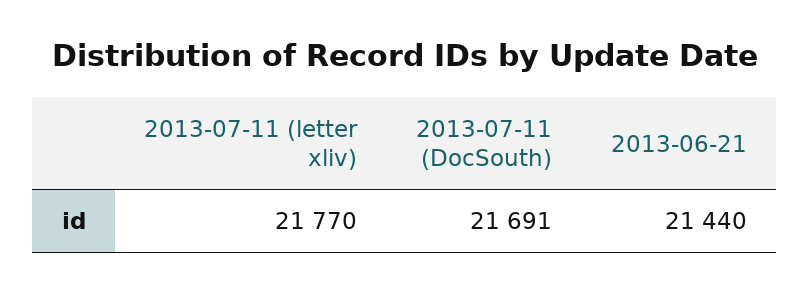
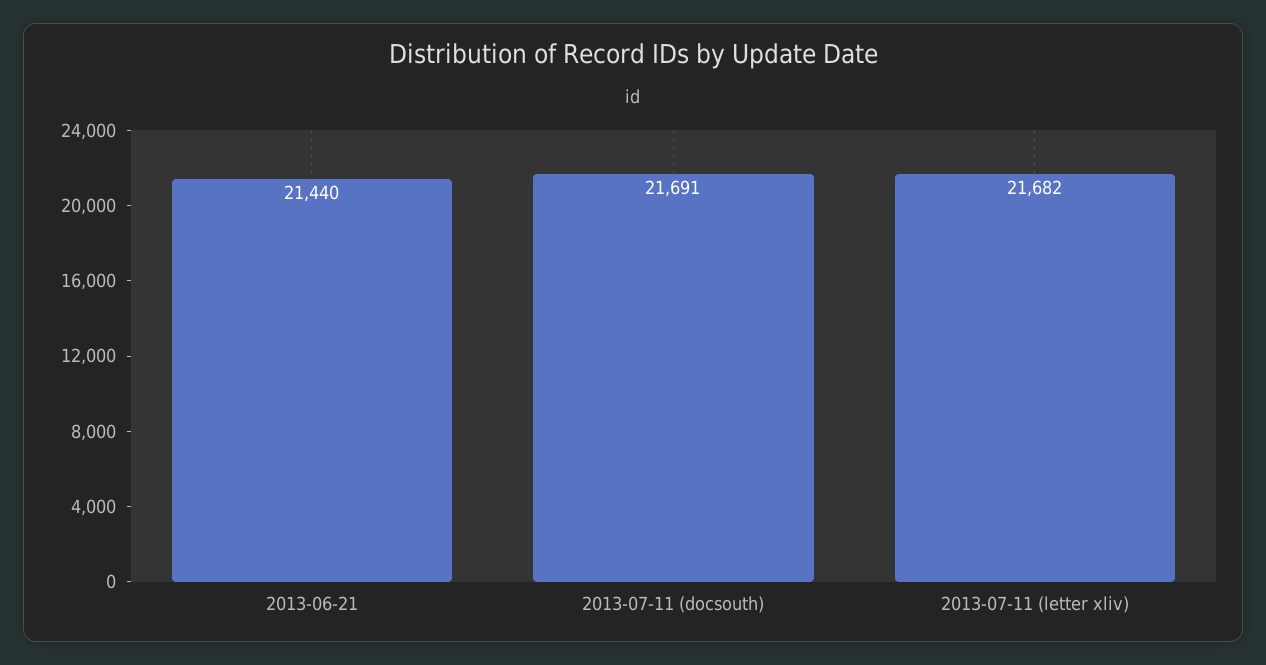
  {
-   "2013-07-11 (letter xliv)": 21770,
+   "2013-07-11 (letter xliv)": 21682,
    "2013-07-11 (DocSouth)": 21691,
    "2013-06-21": 21440
  }

